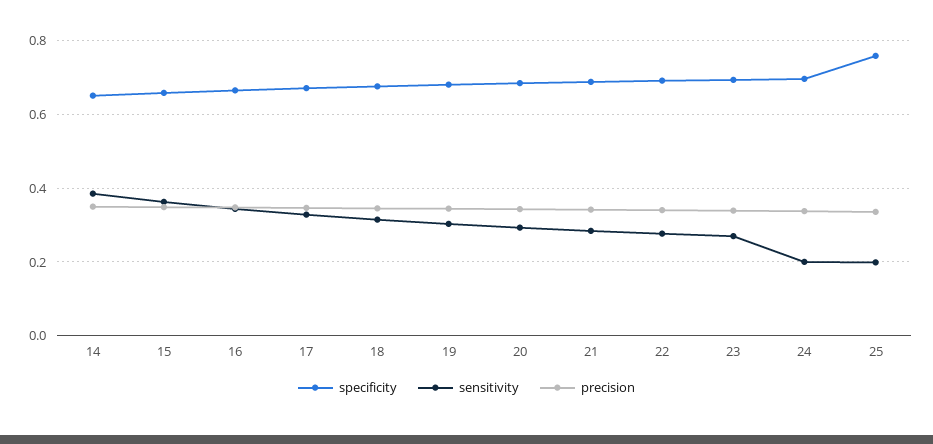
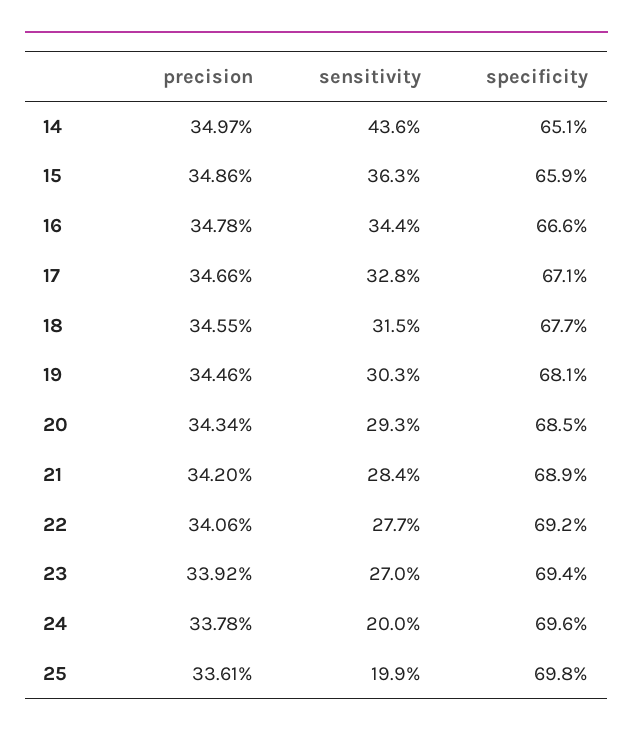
  {
    "specificity": {
      "14": 0.651,
      "15": 0.659,
      "16": 0.666,
      "17": 0.671,
      "18": 0.677,
      "19": 0.681,
      "20": 0.685,
      "21": 0.689,
      "22": 0.692,
      "23": 0.694,
      "24": 0.696,
-     "25": 0.76
+     "25": 0.698
    },
    "sensitivity": {
-     "14": 0.38,
+     "14": 0.436,
      "15": 0.363,
      "16": 0.344,
      "17": 0.328,
      "18": 0.315,
      "19": 0.303,
      "20": 0.293,
      "21": 0.284,
      "22": 0.277,
      "23": 0.27,
      "24": 0.2,
      "25": 0.199
    },
    "precision": {
      "14": 0.3497,
      "15": 0.3486,
      "16": 0.3478,
      "17": 0.3466,
      "18": 0.3455,
      "19": 0.3446,
      "20": 0.3434,
      "21": 0.342,
      "22": 0.3406,
      "23": 0.3392,
      "24": 0.3378,
      "25": 0.3361
    }
  }

